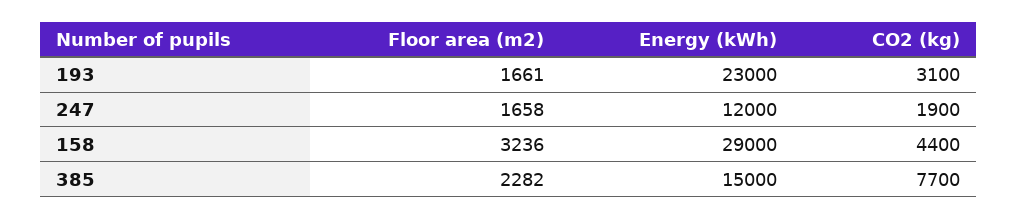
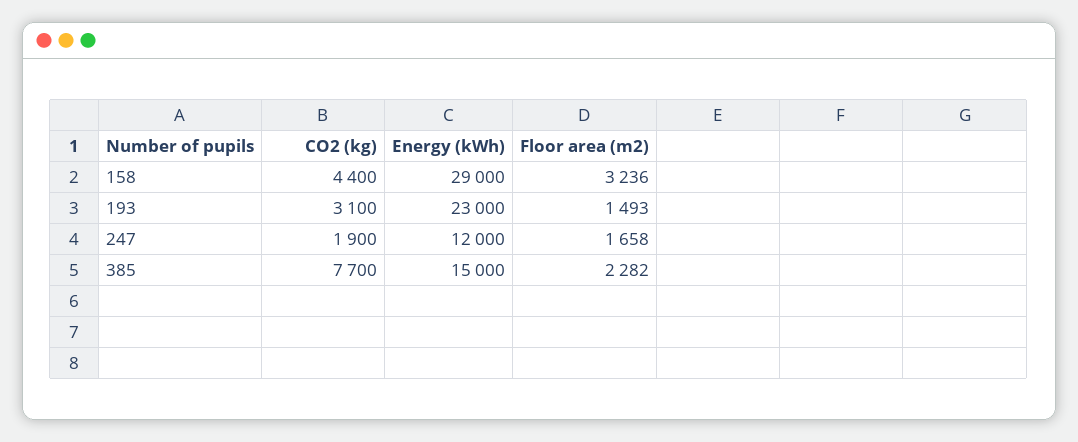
  {
    "Floor area (m2)": {
-     "193": 1661,
+     "193": 1493,
      "247": 1658,
      "158": 3236,
      "385": 2282
    },
    "Energy (kWh)": {
      "193": 23000,
      "247": 12000,
      "158": 29000,
      "385": 15000
    },
    "CO2 (kg)": {
      "193": 3100,
      "247": 1900,
      "158": 4400,
      "385": 7700
    }
  }

